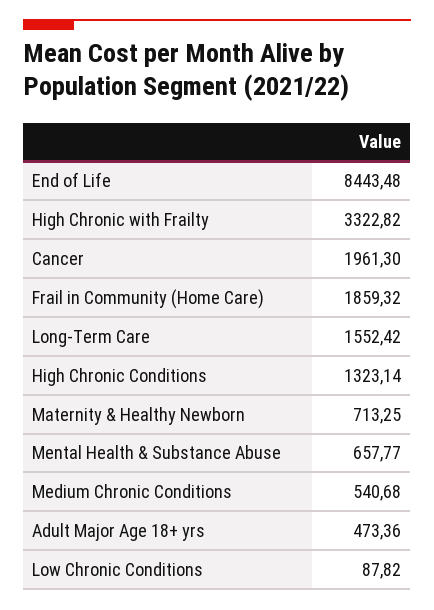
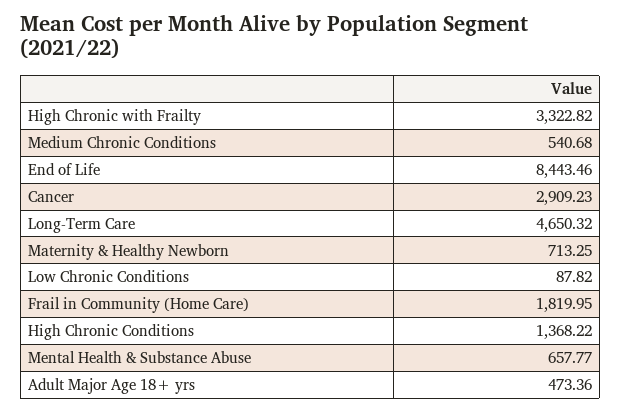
  {
-   "End of Life": 8443.48,
+   "End of Life": 8443.46,
    "High Chronic with Frailty": 3322.82,
-   "Cancer": 1961.3,
+   "Cancer": 2909.23,
-   "Frail in Community (Home Care)": 1859.32,
+   "Frail in Community (Home Care)": 1819.95,
-   "Long-Term Care": 1552.42,
+   "Long-Term Care": 4650.32,
-   "High Chronic Conditions": 1323.14,
+   "High Chronic Conditions": 1368.22,
    "Maternity & Healthy Newborn": 713.25,
    "Mental Health & Substance Abuse": 657.77,
    "Medium Chronic Conditions": 540.68,
    "Adult Major Age 18+ yrs": 473.36,
    "Low Chronic Conditions": 87.82
  }

